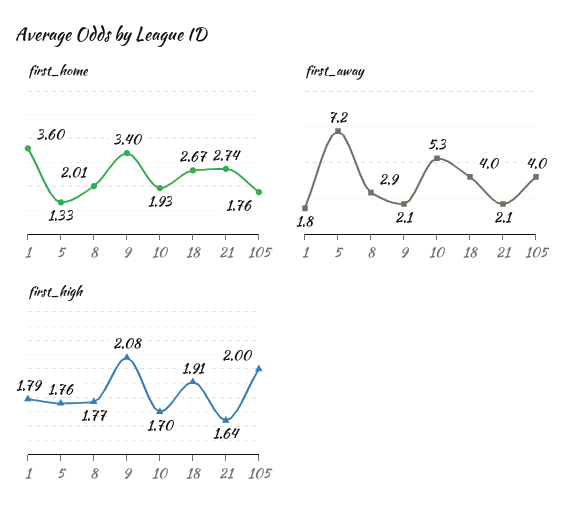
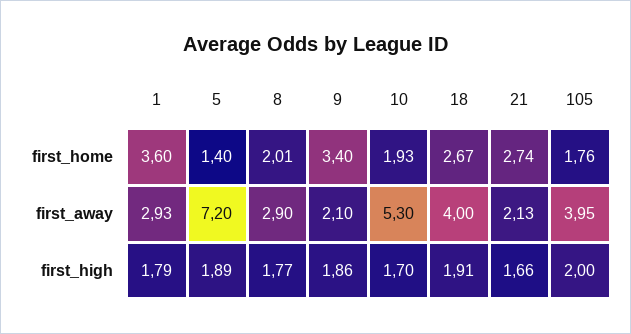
  {
    "first_home": {
      "1": 3.6,
-     "5": 1.33,
+     "5": 1.4,
      "8": 2.01,
      "9": 3.4,
      "10": 1.93,
      "18": 2.67,
      "21": 2.74,
      "105": 1.76
    },
    "first_away": {
-     "1": 1.8,
+     "1": 2.93,
      "5": 7.2,
      "8": 2.9,
      "9": 2.1,
      "10": 5.3,
      "18": 4,
      "21": 2.13,
      "105": 3.95
    },
    "first_high": {
      "1": 1.79,
-     "5": 1.76,
+     "5": 1.89,
      "8": 1.77,
-     "9": 2.08,
+     "9": 1.86,
      "10": 1.7,
      "18": 1.91,
-     "21": 1.64,
+     "21": 1.66,
      "105": 2
    }
  }

